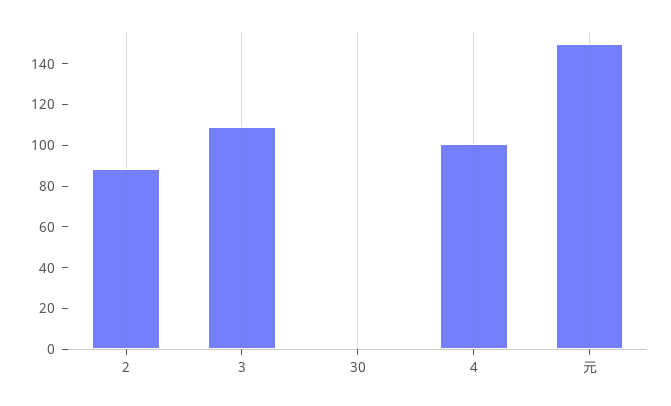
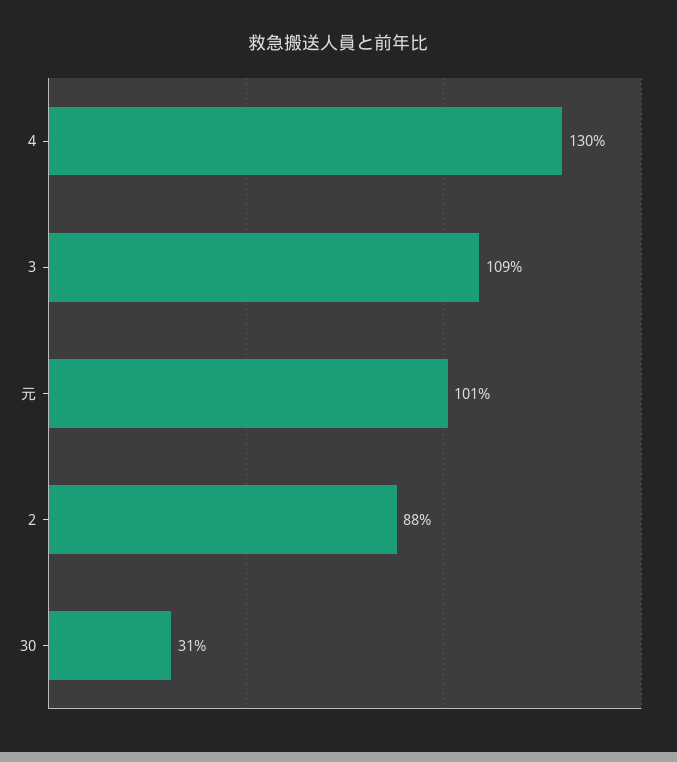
  {
    "2": 88,
    "3": 109,
-   "30": 0,
+   "30": 31,
-   "4": 100,
+   "4": 130,
-   "元": 150
+   "元": 101
  }

